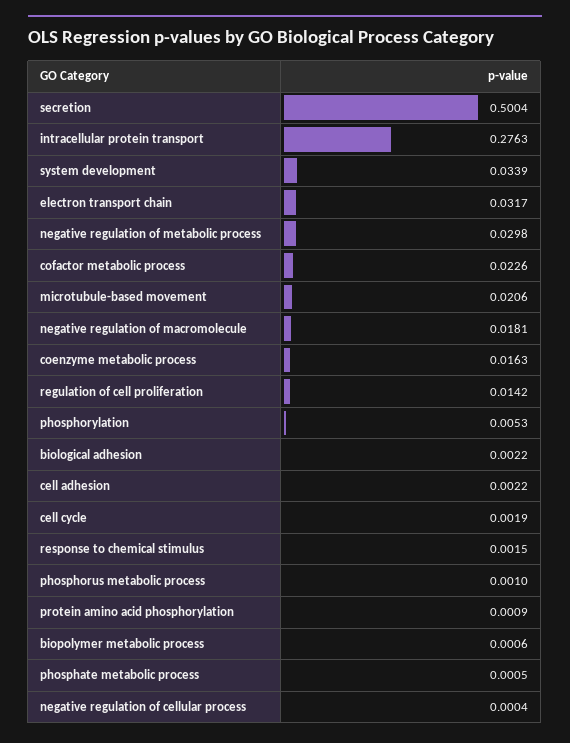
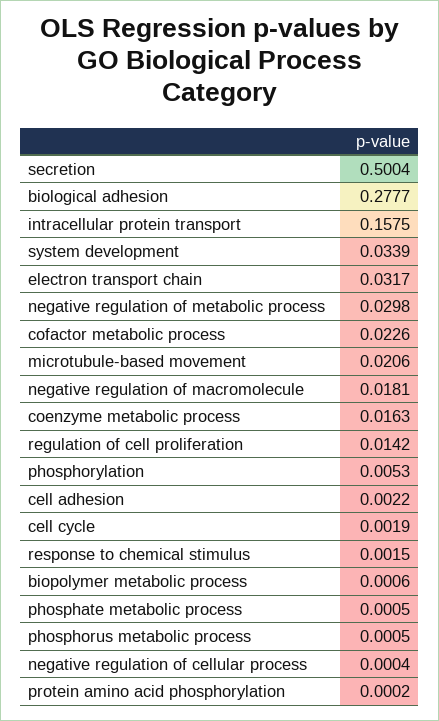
  {
    "secretion": 0.5004,
-   "intracellular protein transport": 0.2763,
+   "intracellular protein transport": 0.1575,
    "system development": 0.0339,
    "electron transport chain": 0.0317,
    "negative regulation of metabolic process": 0.0298,
    "cofactor metabolic process": 0.0226,
    "microtubule-based movement": 0.0206,
    "negative regulation of macromolecule": 0.0181,
    "coenzyme metabolic process": 0.0163,
    "regulation of cell proliferation": 0.0142,
    "phosphorylation": 0.0053,
-   "biological adhesion": 0.0022,
+   "biological adhesion": 0.2777,
    "cell adhesion": 0.0022,
    "cell cycle": 0.0019,
    "response to chemical stimulus": 0.0015,
-   "phosphorus metabolic process": 0.001,
+   "phosphorus metabolic process": 0.0005,
-   "protein amino acid phosphorylation": 0.0009,
+   "protein amino acid phosphorylation": 0.0002,
    "biopolymer metabolic process": 0.0006,
    "phosphate metabolic process": 0.0005,
    "negative regulation of cellular process": 0.0004
  }

